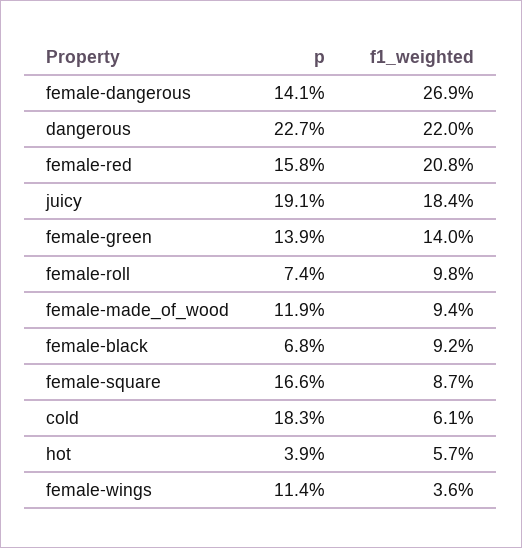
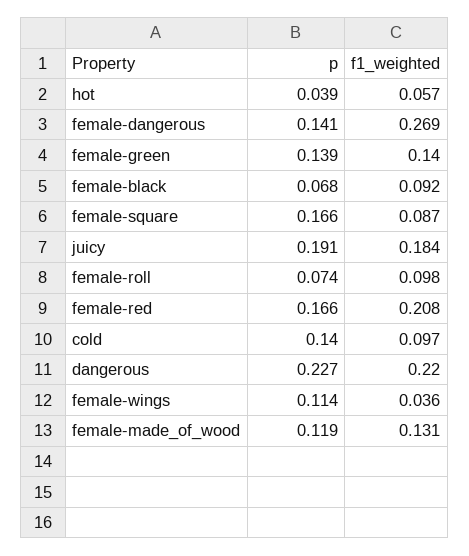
  {
    "p": {
      "female-dangerous": 0.141,
      "dangerous": 0.227,
-     "female-red": 0.158,
+     "female-red": 0.166,
      "juicy": 0.191,
      "female-green": 0.139,
      "female-roll": 0.074,
      "female-made_of_wood": 0.119,
      "female-black": 0.068,
      "female-square": 0.166,
-     "cold": 0.183,
+     "cold": 0.14,
      "hot": 0.039,
      "female-wings": 0.114
    },
    "f1_weighted": {
      "female-dangerous": 0.269,
      "dangerous": 0.22,
      "female-red": 0.208,
      "juicy": 0.184,
      "female-green": 0.14,
      "female-roll": 0.098,
-     "female-made_of_wood": 0.094,
+     "female-made_of_wood": 0.131,
      "female-black": 0.092,
      "female-square": 0.087,
-     "cold": 0.061,
+     "cold": 0.097,
      "hot": 0.057,
      "female-wings": 0.036
    }
  }

